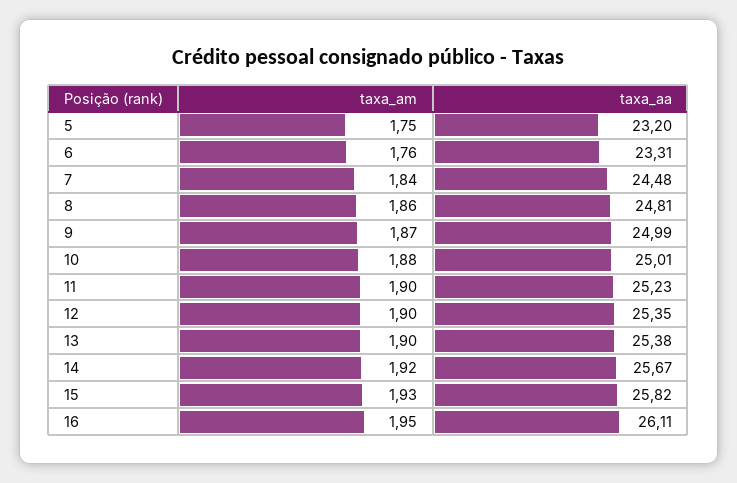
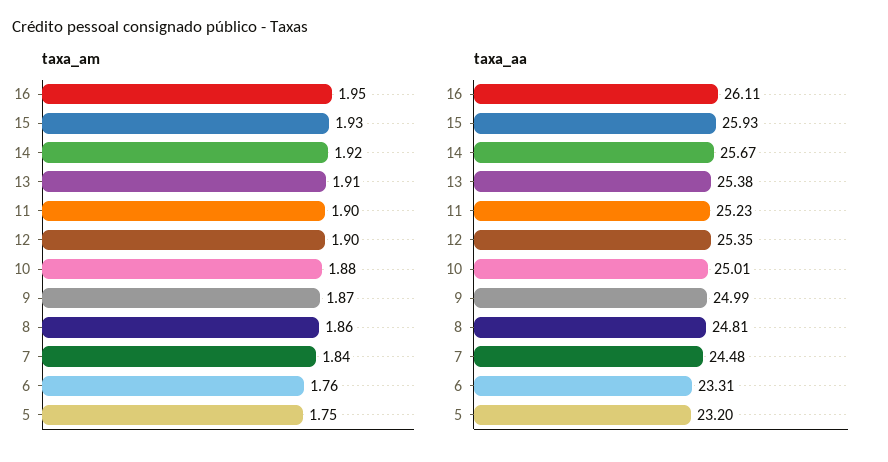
  {
    "taxa_am": {
      "5": 1.75,
      "6": 1.76,
      "7": 1.84,
      "8": 1.86,
      "9": 1.87,
      "10": 1.88,
      "11": 1.9,
      "12": 1.9,
-     "13": 1.9,
+     "13": 1.91,
      "14": 1.92,
      "15": 1.93,
      "16": 1.95
    },
    "taxa_aa": {
      "5": 23.2,
      "6": 23.31,
      "7": 24.48,
      "8": 24.81,
      "9": 24.99,
      "10": 25.01,
      "11": 25.23,
      "12": 25.35,
      "13": 25.38,
      "14": 25.67,
-     "15": 25.82,
+     "15": 25.93,
      "16": 26.11
    }
  }

